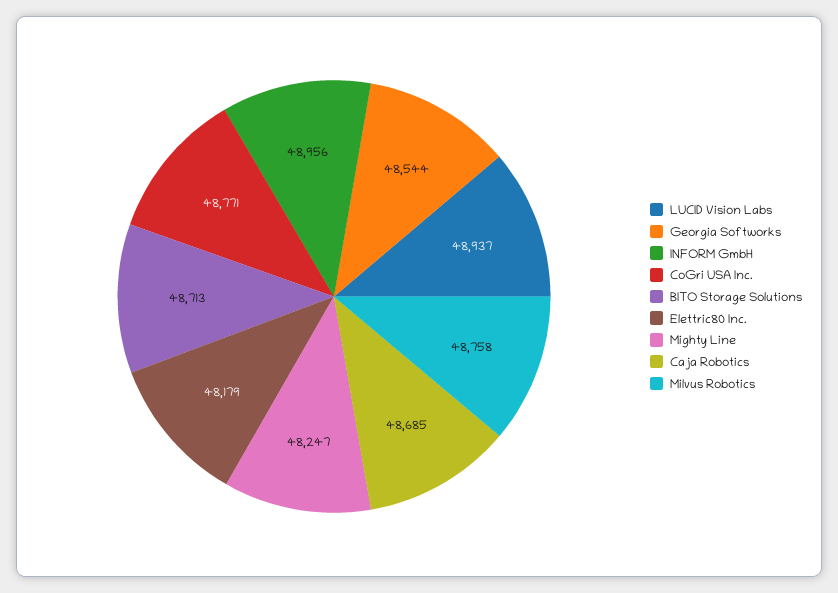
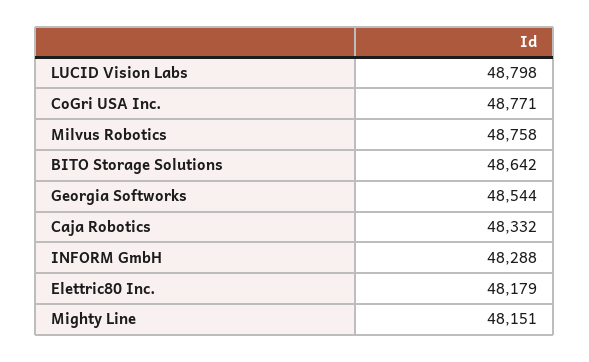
  {
-   "LUCID Vision Labs": 48937,
+   "LUCID Vision Labs": 48798,
    "Georgia Softworks": 48544,
-   "INFORM GmbH": 48956,
+   "INFORM GmbH": 48288,
    "CoGri USA Inc.": 48771,
-   "BITO Storage Solutions": 48713,
+   "BITO Storage Solutions": 48642,
    "Elettric80 Inc.": 48179,
-   "Mighty Line": 48247,
+   "Mighty Line": 48151,
-   "Caja Robotics": 48685,
+   "Caja Robotics": 48332,
    "Milvus Robotics": 48758
  }

